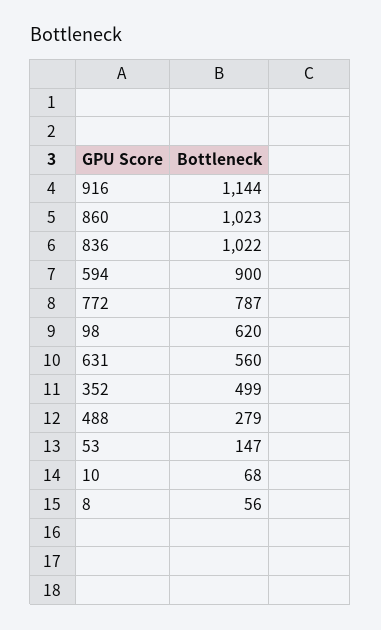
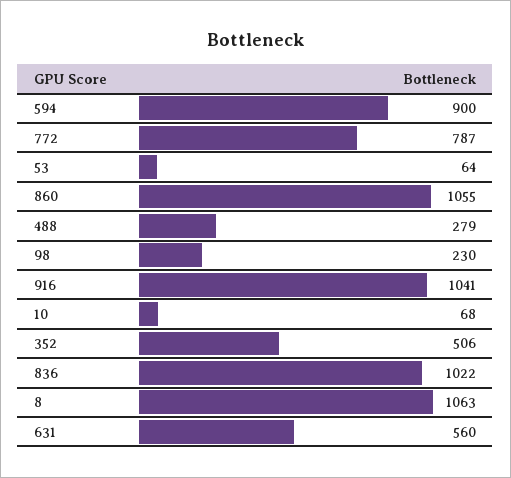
  {
-   "916": 1144,
+   "916": 1041,
-   "860": 1023,
+   "860": 1055,
    "836": 1022,
    "594": 900,
    "772": 787,
-   "98": 620,
+   "98": 230,
    "631": 560,
-   "352": 499,
+   "352": 506,
    "488": 279,
-   "53": 147,
+   "53": 64,
    "10": 68,
-   "8": 56
+   "8": 1063
  }

